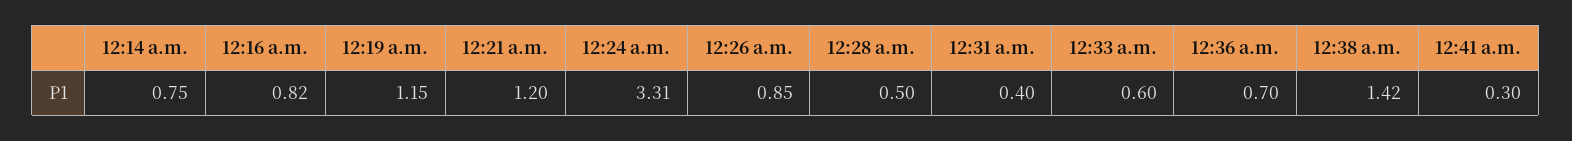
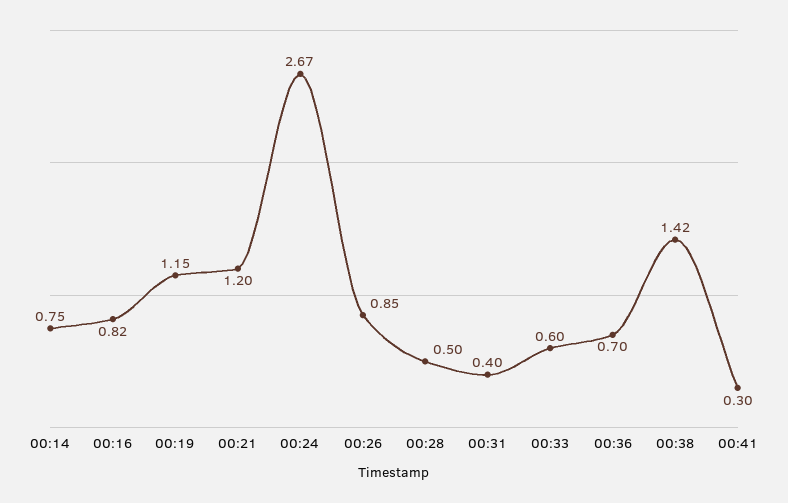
  {
    "12:14 a.m.": 0.75,
    "12:16 a.m.": 0.82,
    "12:19 a.m.": 1.15,
    "12:21 a.m.": 1.2,
-   "12:24 a.m.": 3.31,
+   "12:24 a.m.": 2.67,
    "12:26 a.m.": 0.85,
    "12:28 a.m.": 0.5,
    "12:31 a.m.": 0.4,
    "12:33 a.m.": 0.6,
    "12:36 a.m.": 0.7,
    "12:38 a.m.": 1.42,
    "12:41 a.m.": 0.3
  }

